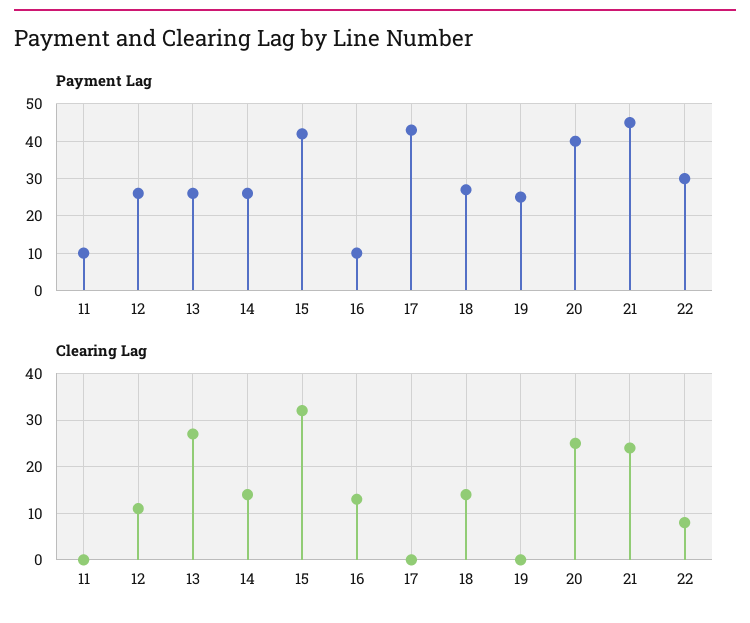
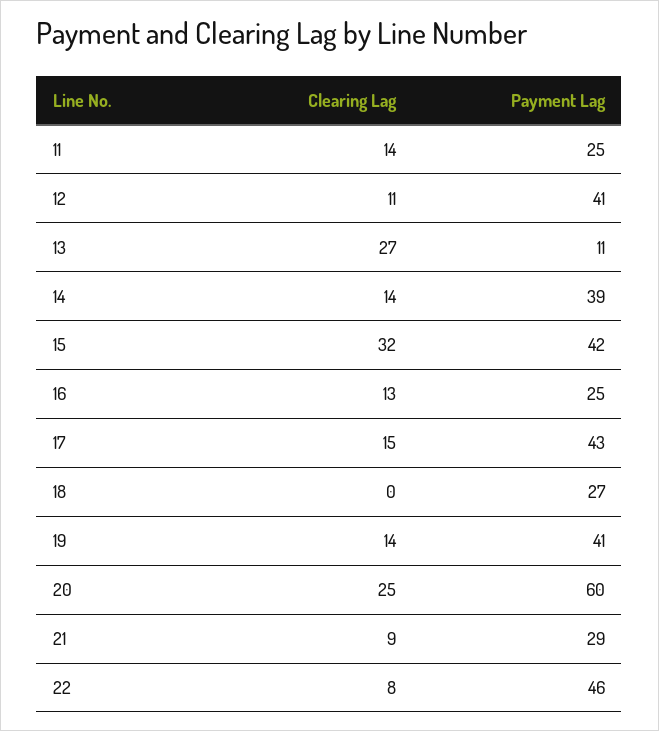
  {
    "Payment Lag": {
-     "11": 10,
+     "11": 25,
-     "12": 25,
+     "12": 41,
-     "13": 25,
+     "13": 11,
-     "14": 25,
+     "14": 39,
      "15": 42,
-     "16": 10,
+     "16": 25,
      "17": 43,
      "18": 27,
-     "19": 25,
+     "19": 41,
-     "20": 40,
+     "20": 60,
-     "21": 45,
+     "21": 29,
-     "22": 30
+     "22": 46
    },
    "Clearing Lag": {
-     "11": 0,
+     "11": 14,
      "12": 11,
      "13": 27,
      "14": 14,
      "15": 32,
      "16": 13,
-     "17": 0,
+     "17": 15,
-     "18": 15,
+     "18": 0,
-     "19": 0,
+     "19": 14,
      "20": 25,
-     "21": 25,
+     "21": 9,
      "22": 8
    }
  }

